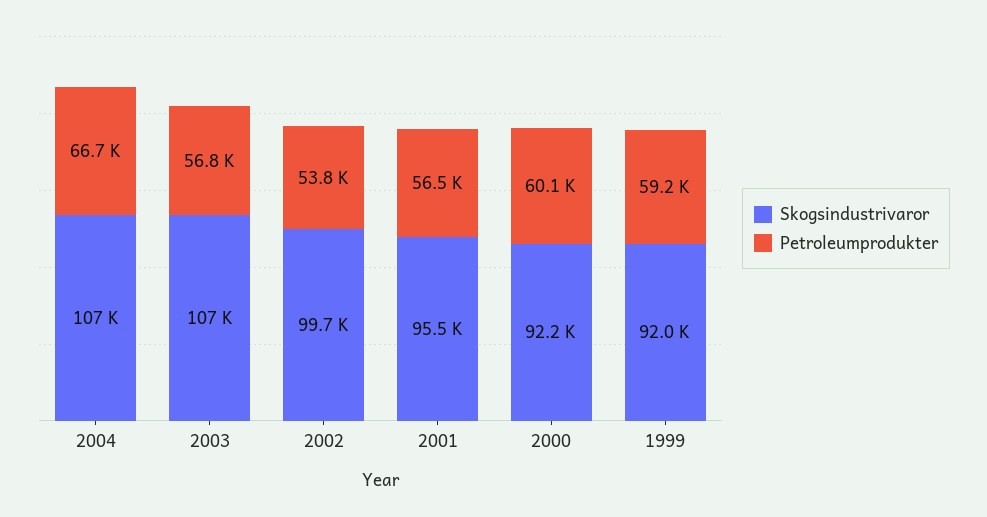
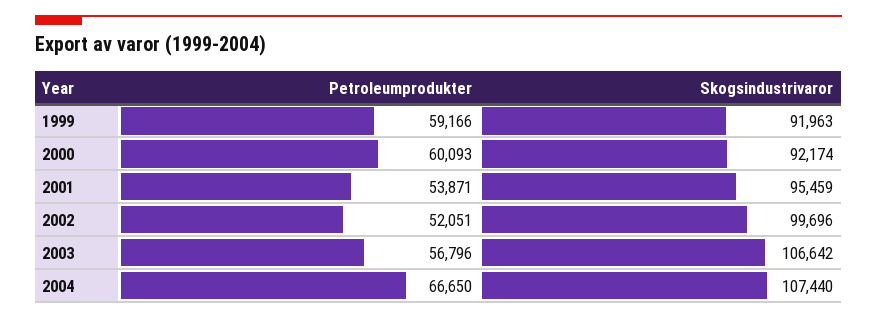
  {
    "Skogsindustrivaror": {
      "2004": 107440,
      "2003": 106642,
      "2002": 99696,
      "2001": 95459,
      "2000": 92174,
      "1999": 91963
    },
    "Petroleumprodukter": {
      "2004": 66650,
      "2003": 56796,
-     "2002": 53800,
+     "2002": 52051,
-     "2001": 56500,
+     "2001": 53871,
      "2000": 60093,
      "1999": 59166
    }
  }

